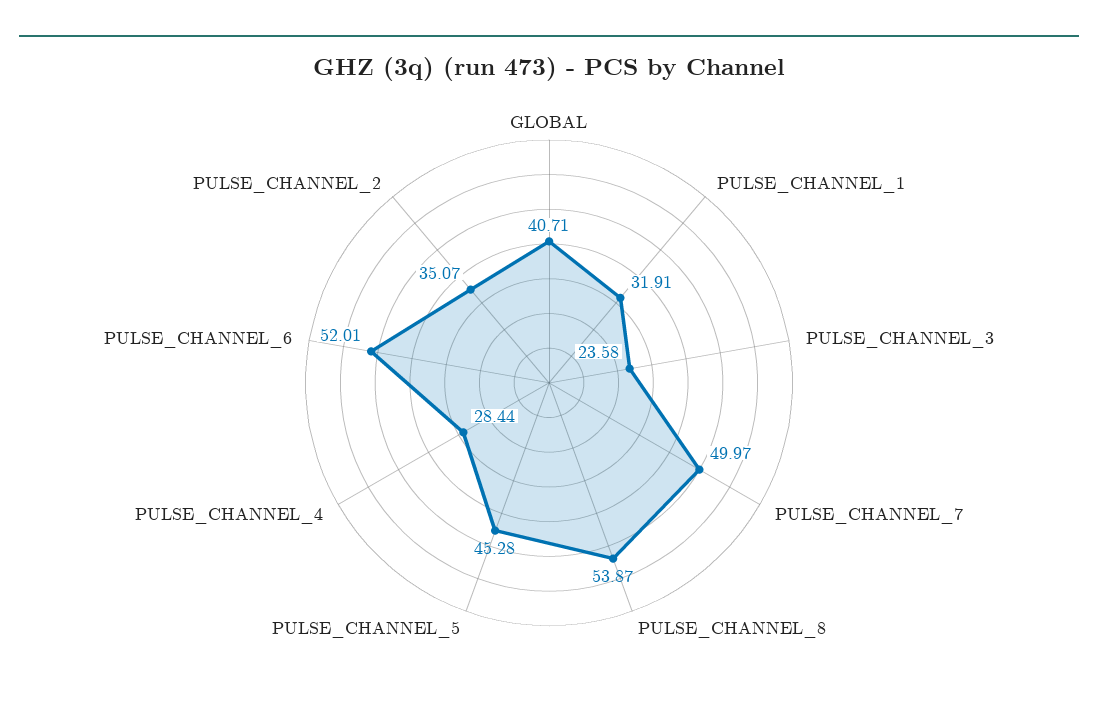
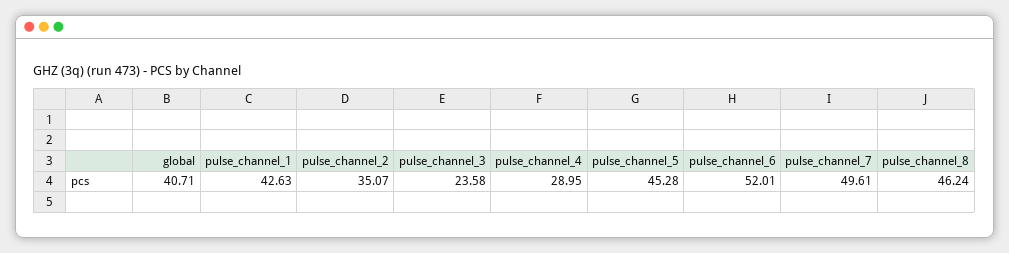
  {
    "GLOBAL": 40.71,
-   "PULSE_CHANNEL_1": 31.91,
+   "PULSE_CHANNEL_1": 42.63,
    "PULSE_CHANNEL_3": 23.58,
-   "PULSE_CHANNEL_7": 49.97,
+   "PULSE_CHANNEL_7": 49.61,
-   "PULSE_CHANNEL_8": 53.87,
+   "PULSE_CHANNEL_8": 46.24,
    "PULSE_CHANNEL_5": 45.28,
-   "PULSE_CHANNEL_4": 28.44,
+   "PULSE_CHANNEL_4": 28.95,
    "PULSE_CHANNEL_6": 52.01,
    "PULSE_CHANNEL_2": 35.07
  }

